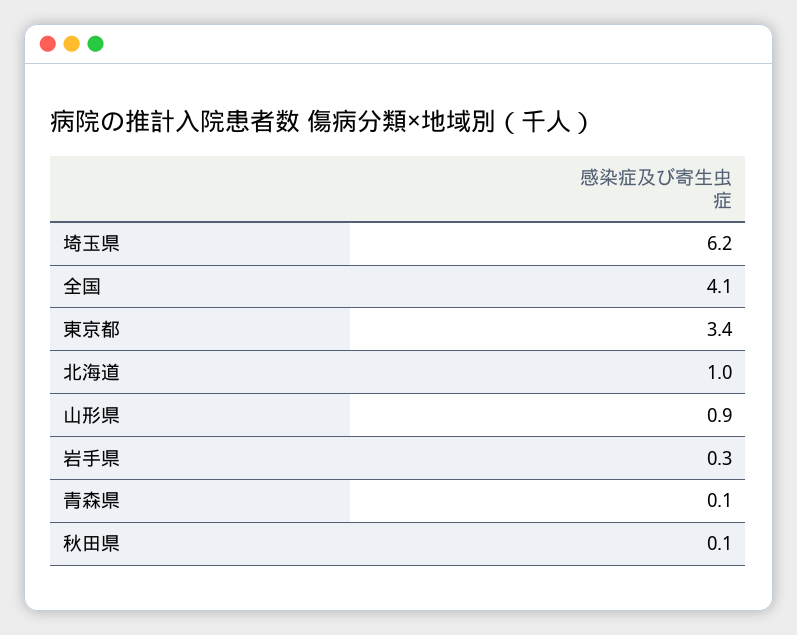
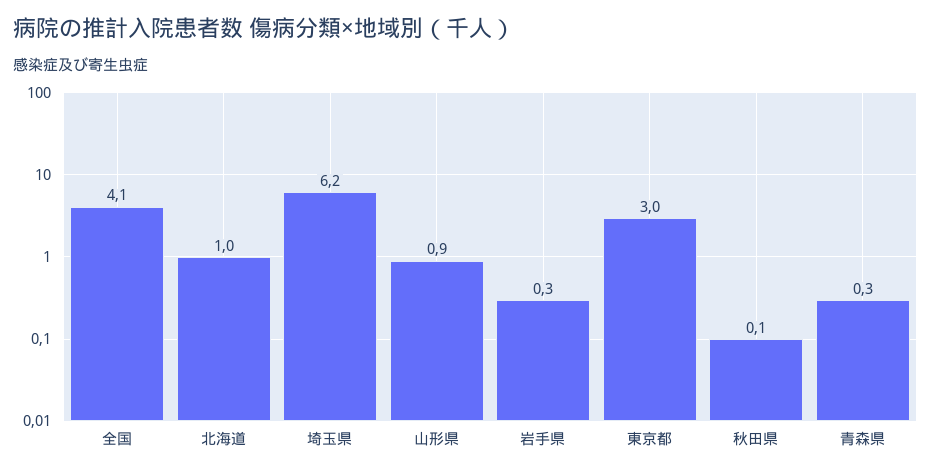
  {
    "埼玉県": 6.2,
    "全国": 4.1,
-   "東京都": 3.4,
+   "東京都": 3,
    "北海道": 1,
    "山形県": 0.9,
    "岩手県": 0.3,
-   "青森県": 0.1,
+   "青森県": 0.3,
    "秋田県": 0.1
  }

